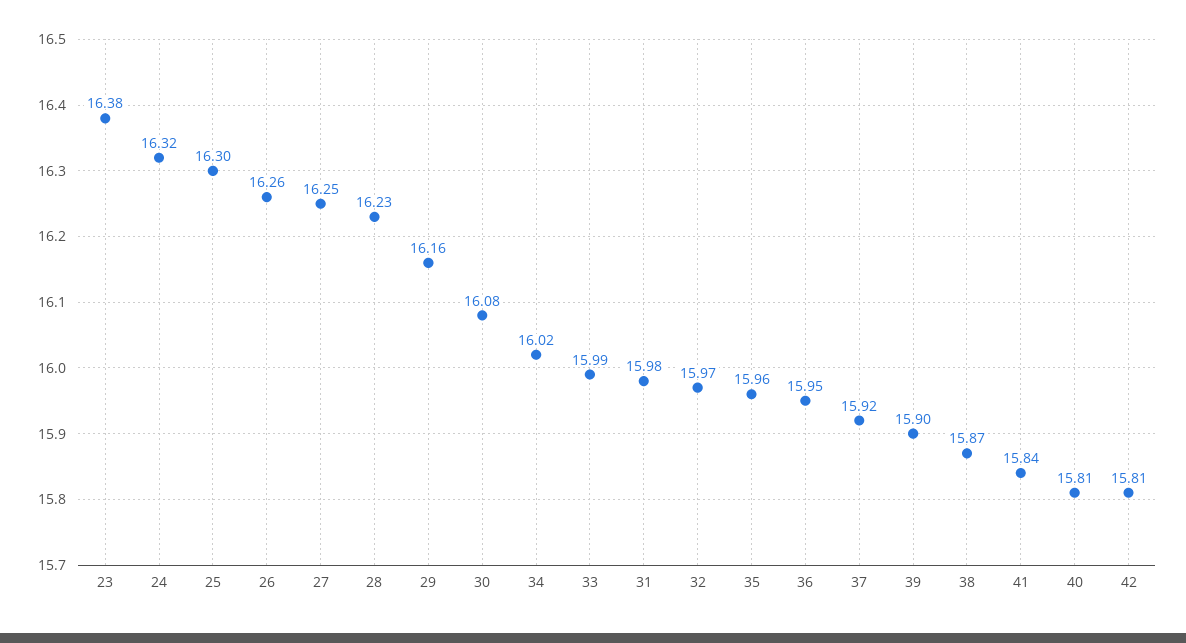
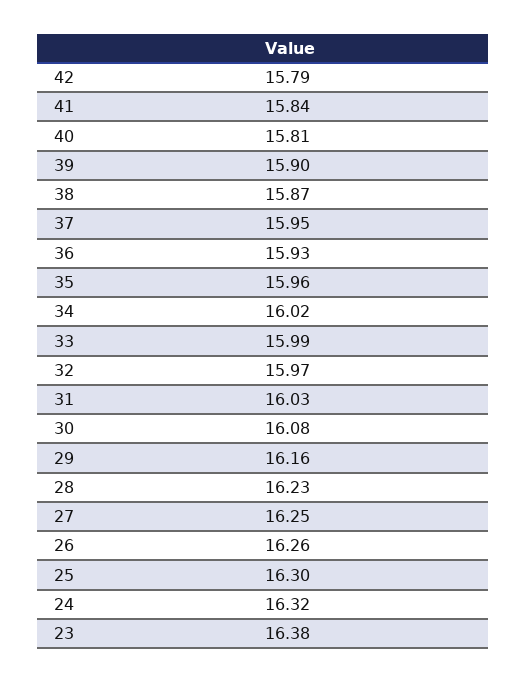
  {
    "23": 16.38,
    "24": 16.32,
    "25": 16.3,
    "26": 16.26,
    "27": 16.25,
    "28": 16.23,
    "29": 16.16,
    "30": 16.08,
    "34": 16.02,
    "33": 15.99,
-   "31": 15.98,
+   "31": 16.03,
    "32": 15.97,
    "35": 15.96,
-   "36": 15.95,
+   "36": 15.93,
-   "37": 15.92,
+   "37": 15.95,
    "39": 15.9,
    "38": 15.87,
    "41": 15.84,
    "40": 15.81,
-   "42": 15.81
+   "42": 15.79
  }

